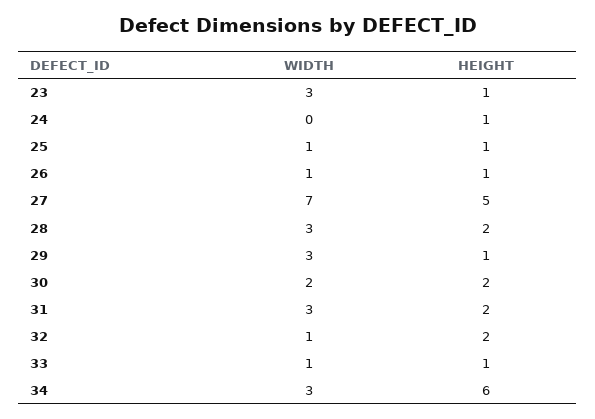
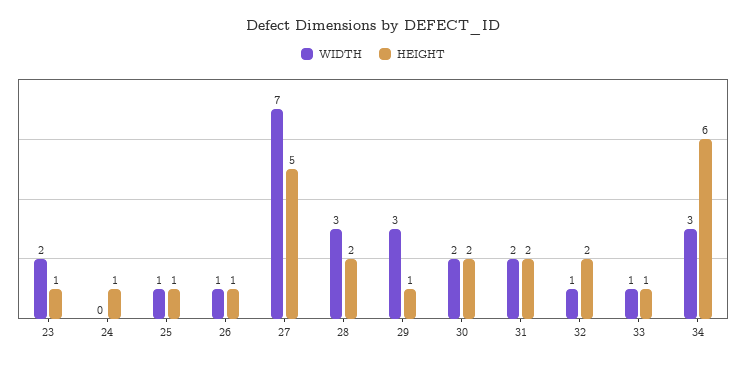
  {
    "WIDTH": {
-     "23": 3,
+     "23": 2,
      "24": 0,
      "25": 1,
      "26": 1,
      "27": 7,
      "28": 3,
      "29": 3,
      "30": 2,
-     "31": 3,
+     "31": 2,
      "32": 1,
      "33": 1,
      "34": 3
    },
    "HEIGHT": {
      "23": 1,
      "24": 1,
      "25": 1,
      "26": 1,
      "27": 5,
      "28": 2,
      "29": 1,
      "30": 2,
      "31": 2,
      "32": 2,
      "33": 1,
      "34": 6
    }
  }

